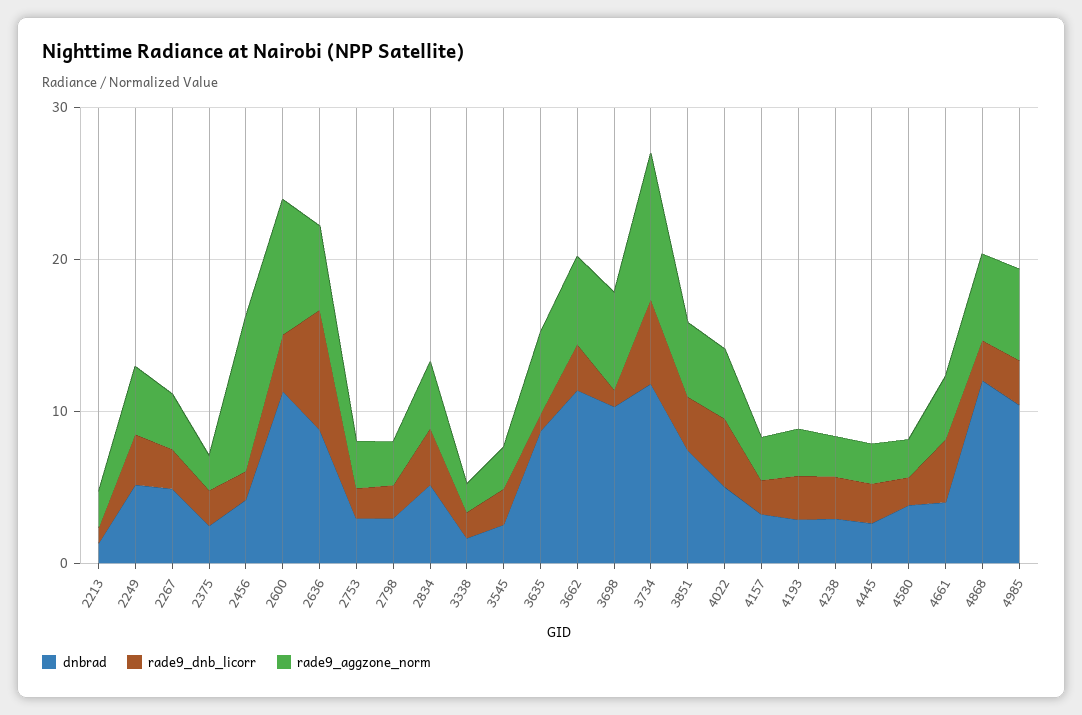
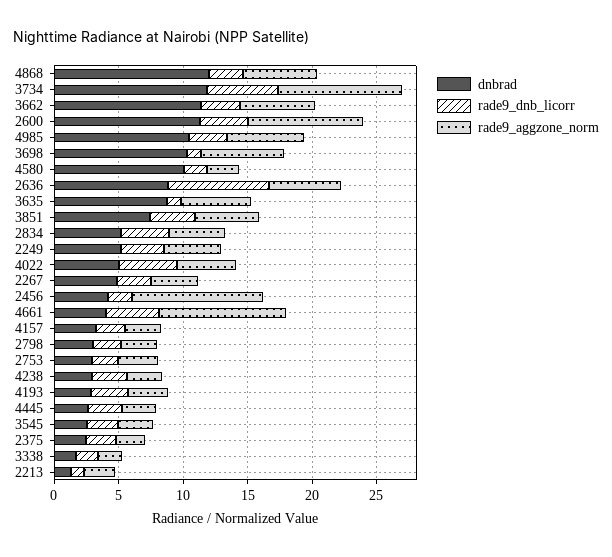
  {
    "dnbrad": {
      "2213": 1,
      "2249": 5,
      "2267": 5,
      "2375": 2,
      "2456": 4,
      "2600": 11,
      "2636": 9,
      "2753": 3,
      "2798": 3,
      "2834": 5,
      "3338": 2,
      "3545": 3,
      "3635": 9,
      "3662": 11,
      "3698": 10,
      "3734": 12,
      "3851": 7,
      "4022": 5,
      "4157": 3,
      "4193": 3,
      "4238": 3,
      "4445": 3,
-     "4580": 4,
+     "4580": 10,
      "4661": 4,
      "4868": 12,
      "4985": 10
    },
    "rade9_dnb_licorr": {
      "2213": 1,
      "2249": 3,
      "2267": 3,
      "2375": 2,
      "2456": 2,
      "2600": 4,
      "2636": 8,
      "2753": 2,
      "2798": 2,
      "2834": 4,
      "3338": 2,
      "3545": 2,
      "3635": 1,
      "3662": 3,
      "3698": 1,
      "3734": 6,
      "3851": 4,
      "4022": 5,
      "4157": 2,
      "4193": 3,
      "4238": 3,
      "4445": 3,
      "4580": 2,
      "4661": 4,
      "4868": 3,
      "4985": 3
    },
    "rade9_aggzone_norm": {
      "2213": 2,
      "2249": 4,
      "2267": 4,
      "2375": 2,
      "2456": 10,
      "2600": 9,
      "2636": 6,
      "2753": 3,
      "2798": 3,
      "2834": 4,
      "3338": 2,
      "3545": 3,
      "3635": 5,
      "3662": 6,
      "3698": 6,
      "3734": 10,
      "3851": 5,
      "4022": 5,
      "4157": 3,
      "4193": 3,
      "4238": 3,
      "4445": 3,
      "4580": 2,
-     "4661": 4,
+     "4661": 10,
      "4868": 6,
      "4985": 6
    }
  }

